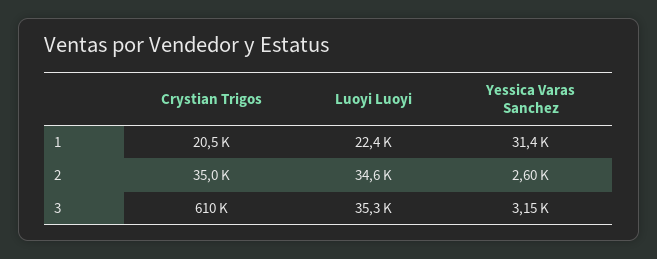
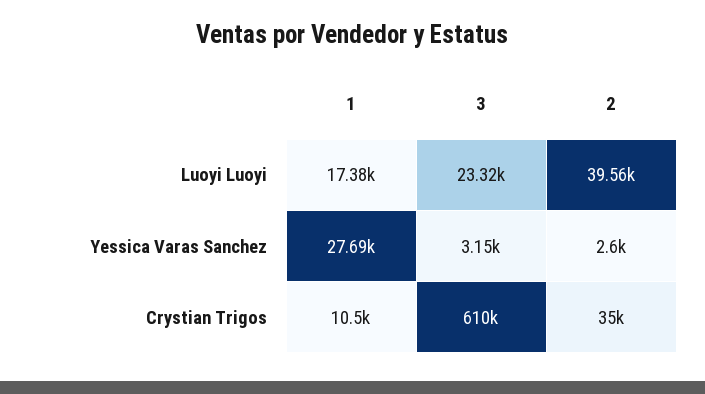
  {
    "Crystian Trigos": {
-     "1": 20500,
+     "1": 10500,
      "2": 35000,
      "3": 610000
    },
    "Luoyi Luoyi": {
-     "1": 22400,
+     "1": 17380,
-     "2": 34600,
+     "2": 39560,
-     "3": 35300
+     "3": 23320
    },
    "Yessica Varas Sanchez": {
-     "1": 31400,
+     "1": 27690,
      "2": 2600,
      "3": 3150
    }
  }

